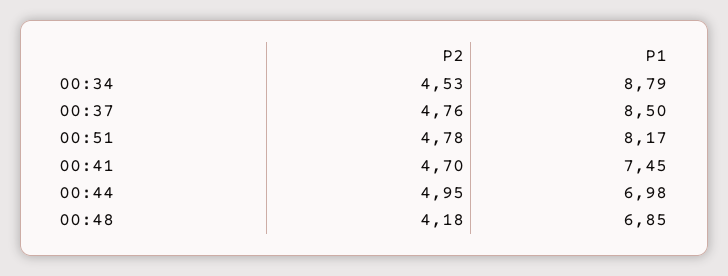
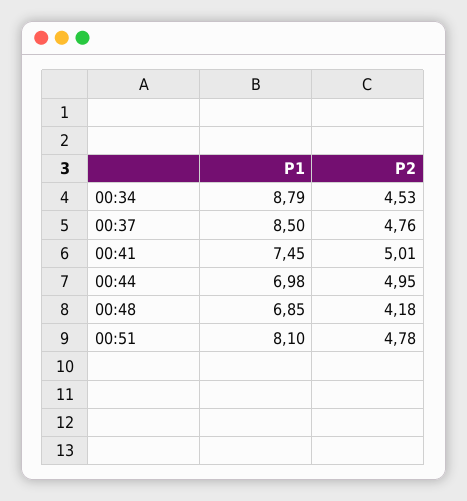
  {
    "P2": {
      "00:34": 4.53,
      "00:37": 4.76,
      "00:51": 4.78,
-     "00:41": 4.7,
+     "00:41": 5.01,
      "00:44": 4.95,
      "00:48": 4.18
    },
    "P1": {
      "00:34": 8.79,
      "00:37": 8.5,
-     "00:51": 8.17,
+     "00:51": 8.1,
      "00:41": 7.45,
      "00:44": 6.98,
      "00:48": 6.85
    }
  }

